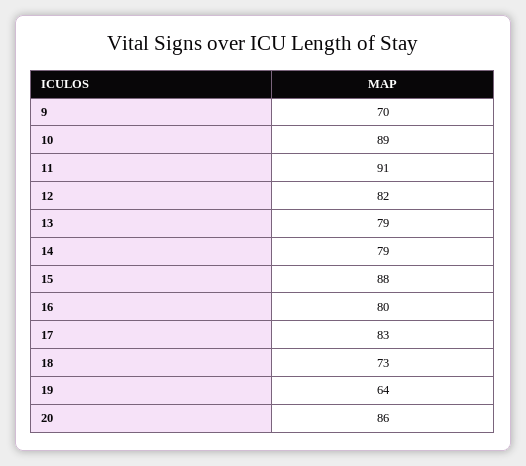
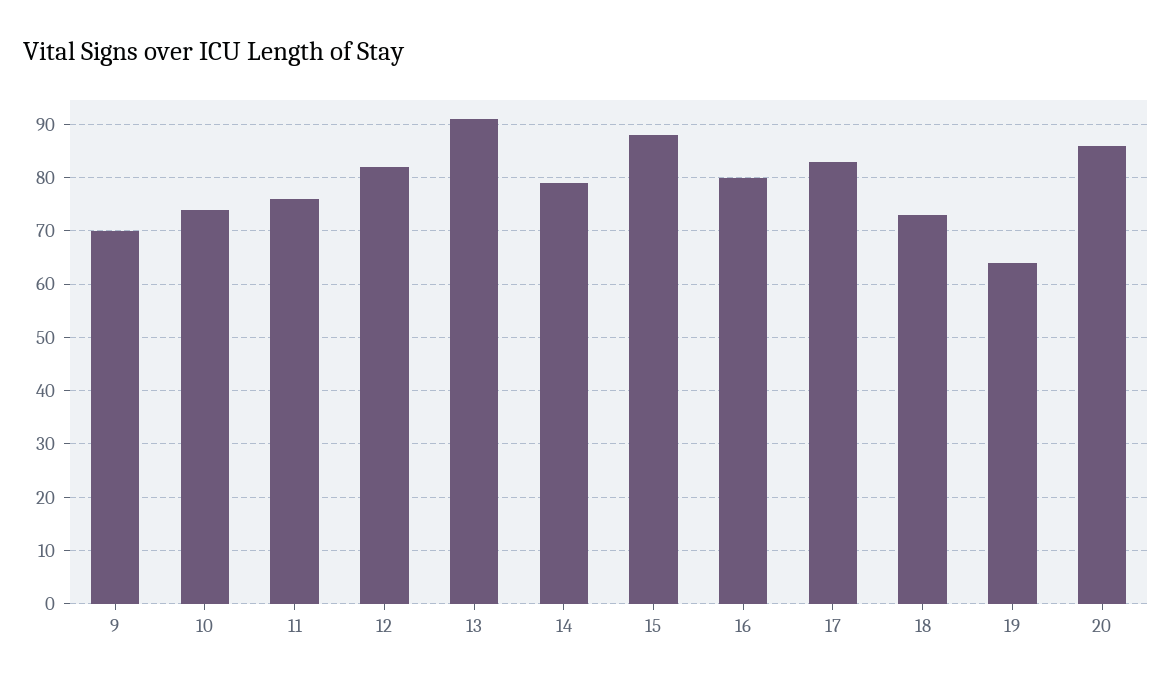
  {
    "9": 70,
-   "10": 89,
+   "10": 75,
-   "11": 91,
+   "11": 75,
    "12": 82,
-   "13": 79,
+   "13": 90,
    "14": 79,
    "15": 88,
    "16": 80,
    "17": 83,
    "18": 73,
    "19": 64,
    "20": 86
  }

